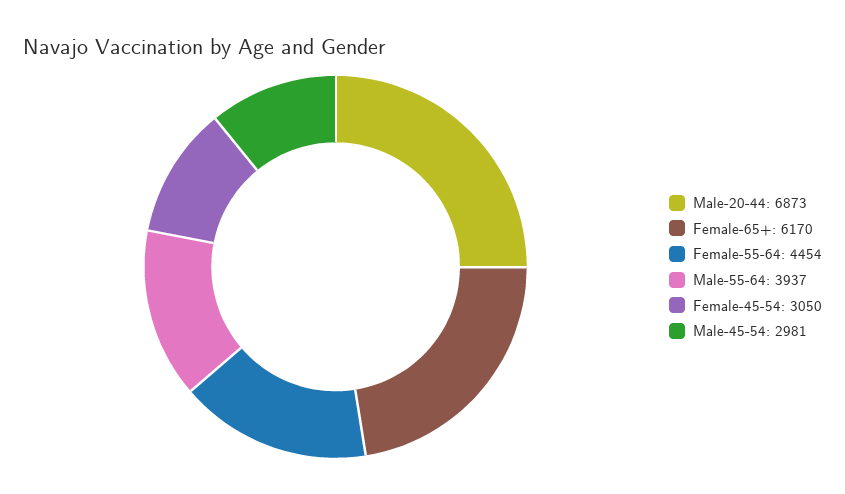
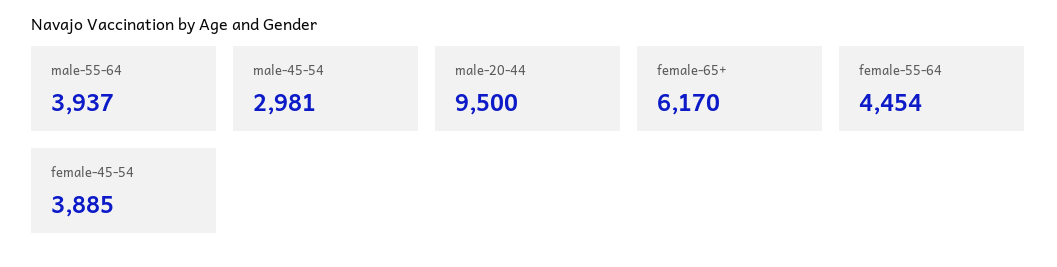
  {
-   "Male-20-44": 6873,
+   "Male-20-44": 9500,
    "Female-65+": 6170,
    "Female-55-64": 4454,
    "Male-55-64": 3937,
-   "Female-45-54": 3050,
+   "Female-45-54": 3885,
    "Male-45-54": 2981
  }

